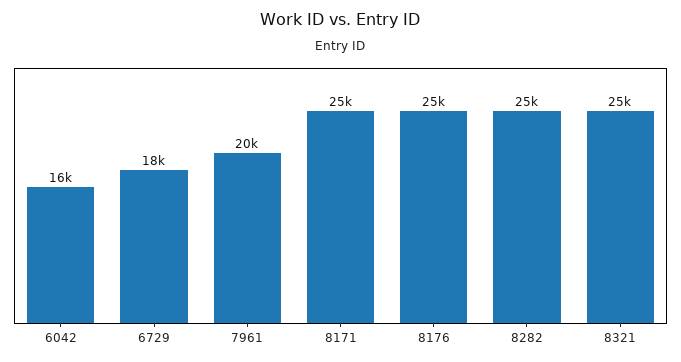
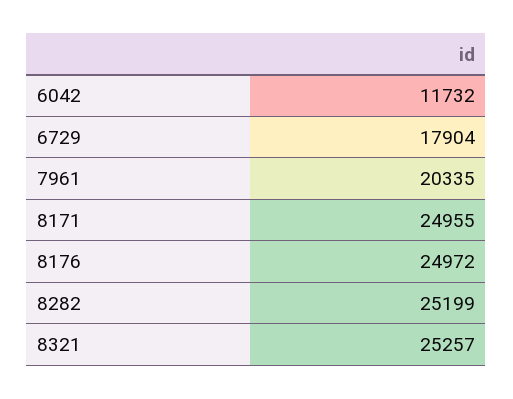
  {
-   "6042": 16000,
+   "6042": 11732,
    "6729": 17904,
    "7961": 20335,
    "8171": 24955,
    "8176": 24972,
    "8282": 25199,
    "8321": 25257
  }

